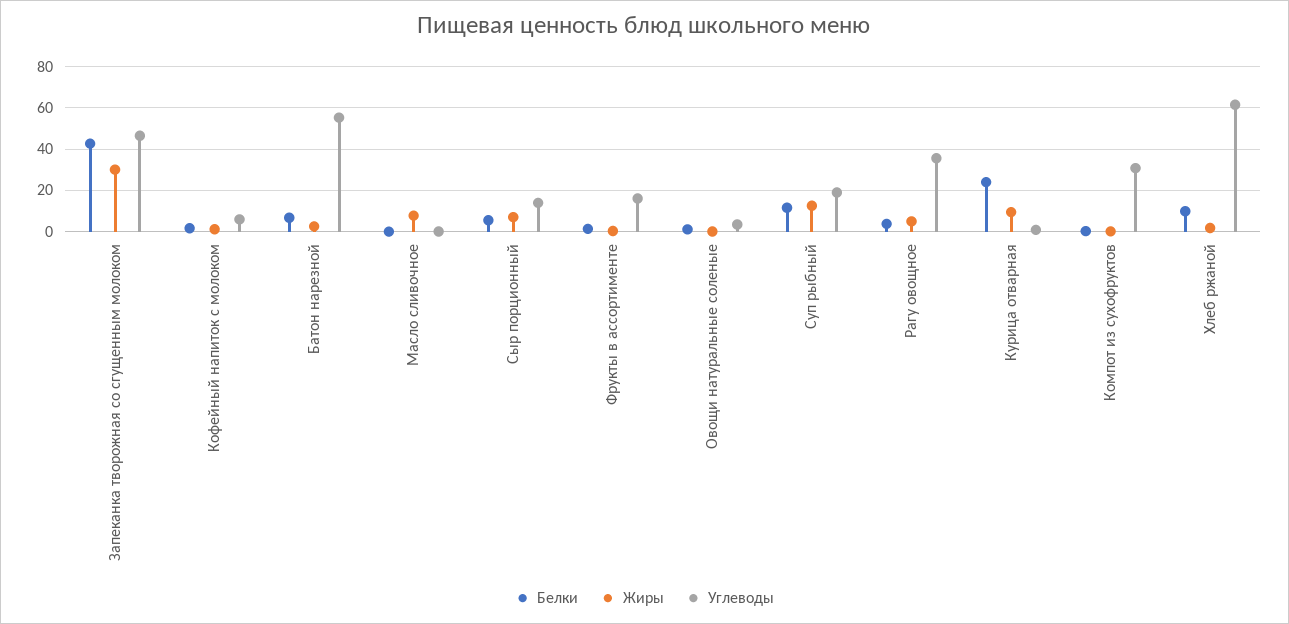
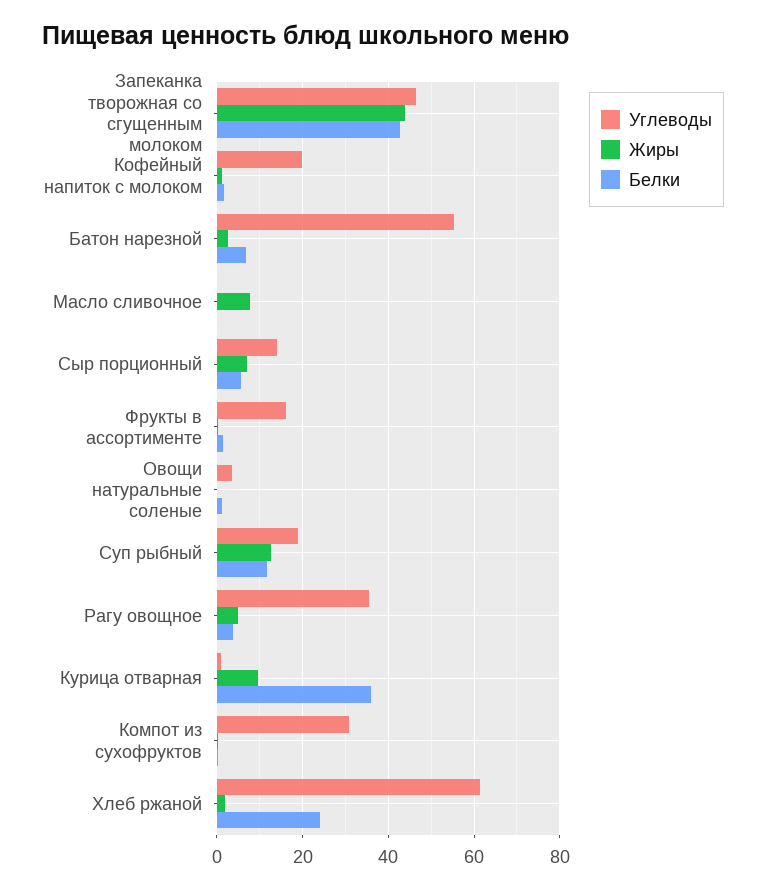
  {
    "Белки": {
      "Запеканка творожная со сгущенным молоком": 42,
      "Кофейный напиток с молоком": 2,
      "Батон нарезной": 6,
      "Масло сливочное": 0,
      "Сыр порционный": 6,
      "Фрукты в ассортименте": 2,
      "Овощи натуральные соленые": 2,
      "Суп рыбный": 12,
      "Рагу овощное": 4,
-     "Курица отварная": 25,
+     "Курица отварная": 36,
      "Компот из сухофруктов": 0,
-     "Хлеб ржаной": 10
+     "Хлеб ржаной": 24
    },
    "Жиры": {
-     "Запеканка творожная со сгущенным молоком": 30,
+     "Запеканка творожная со сгущенным молоком": 44,
      "Кофейный напиток с молоком": 2,
      "Батон нарезной": 2,
      "Масло сливочное": 8,
      "Сыр порционный": 8,
      "Фрукты в ассортименте": 0,
      "Овощи натуральные соленые": 0,
      "Суп рыбный": 12,
      "Рагу овощное": 6,
      "Курица отварная": 10,
      "Компот из сухофруктов": 0,
      "Хлеб ржаной": 2
    },
    "Углеводы": {
      "Запеканка творожная со сгущенным молоком": 46,
-     "Кофейный напиток с молоком": 5,
+     "Кофейный напиток с молоком": 20,
      "Батон нарезной": 56,
      "Масло сливочное": 0,
      "Сыр порционный": 14,
      "Фрукты в ассортименте": 16,
      "Овощи натуральные соленые": 4,
      "Суп рыбный": 20,
      "Рагу овощное": 36,
      "Курица отварная": 0,
      "Компот из сухофруктов": 30,
      "Хлеб ржаной": 62
    }
  }

